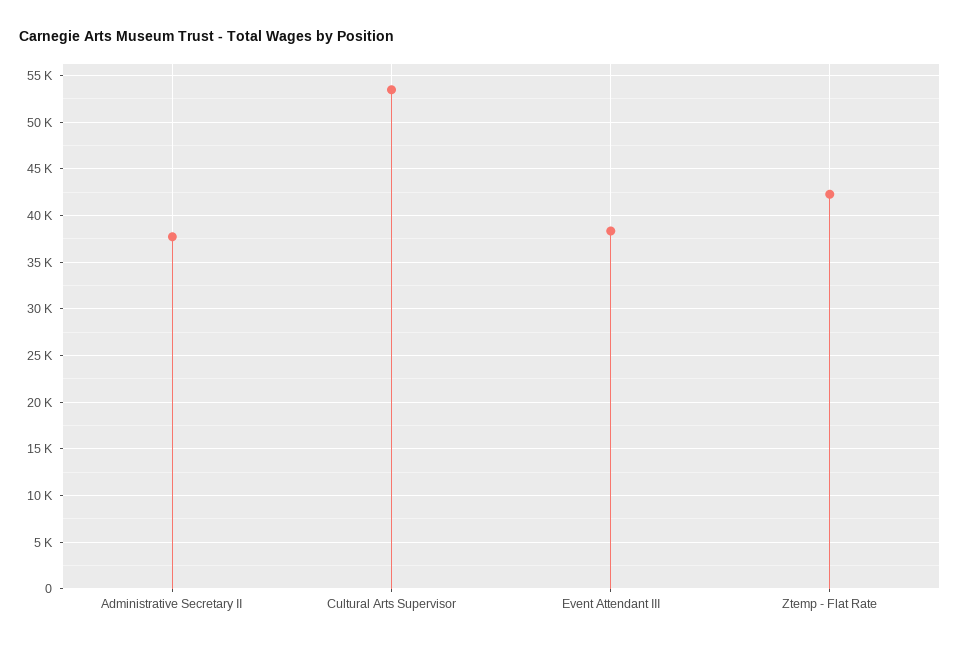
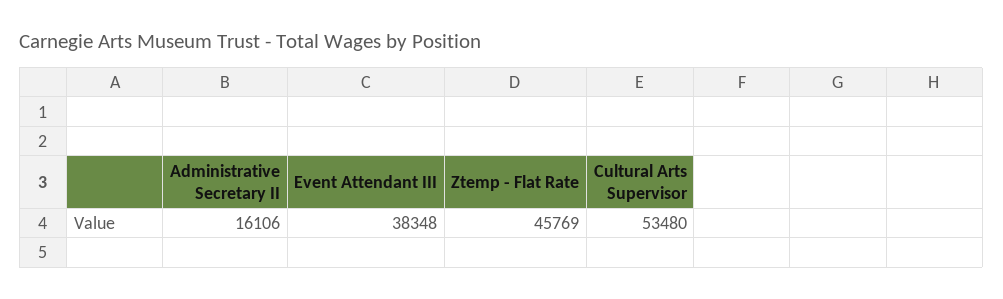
  {
-   "Administrative Secretary II": 38000,
+   "Administrative Secretary II": 16106,
    "Cultural Arts Supervisor": 53480,
    "Event Attendant III": 38348,
-   "Ztemp - Flat Rate": 42000
+   "Ztemp - Flat Rate": 45769
  }

